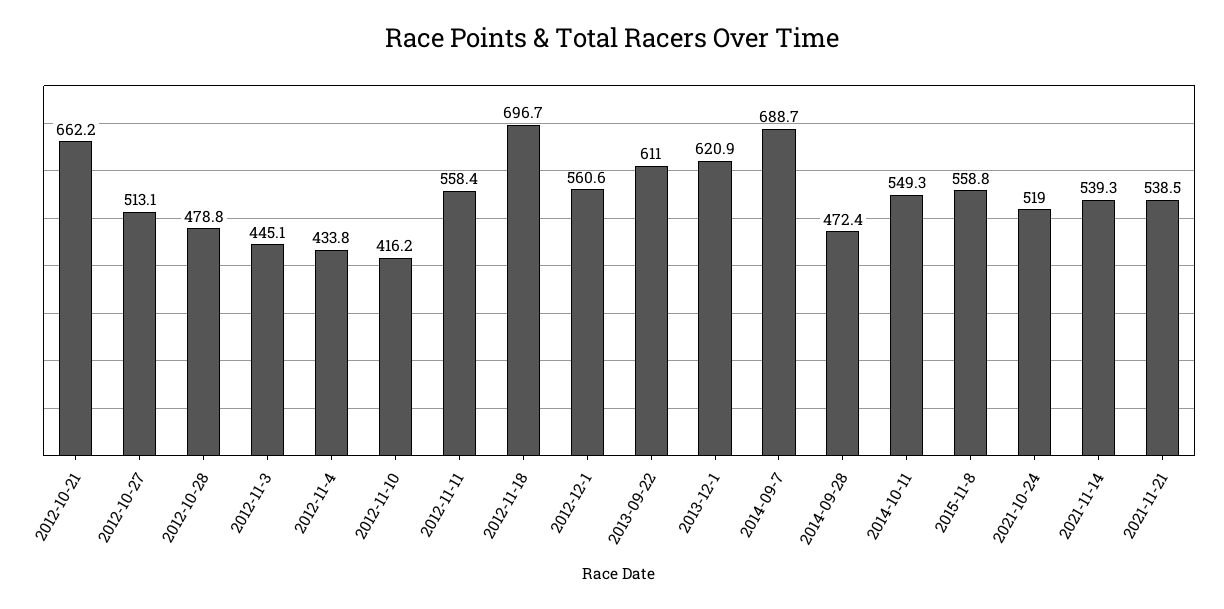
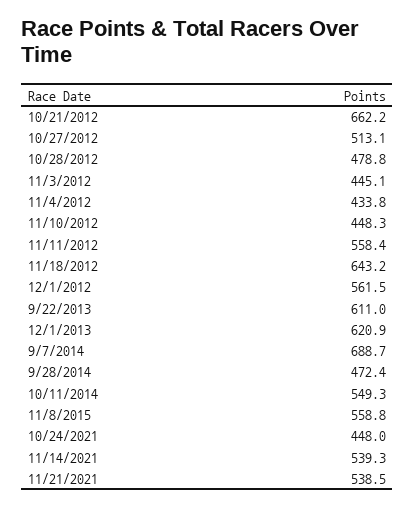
  {
    "2012-10-21": 662.2,
    "2012-10-27": 513.1,
    "2012-10-28": 478.8,
    "2012-11-3": 445.1,
    "2012-11-4": 433.8,
-   "2012-11-10": 416.2,
+   "2012-11-10": 448.3,
    "2012-11-11": 558.4,
-   "2012-11-18": 696.7,
+   "2012-11-18": 643.2,
-   "2012-12-1": 560.6,
+   "2012-12-1": 561.5,
    "2013-09-22": 611,
    "2013-12-1": 620.9,
    "2014-09-7": 688.7,
    "2014-09-28": 472.4,
    "2014-10-11": 549.3,
    "2015-11-8": 558.8,
-   "2021-10-24": 519,
+   "2021-10-24": 448,
    "2021-11-14": 539.3,
    "2021-11-21": 538.5
  }

